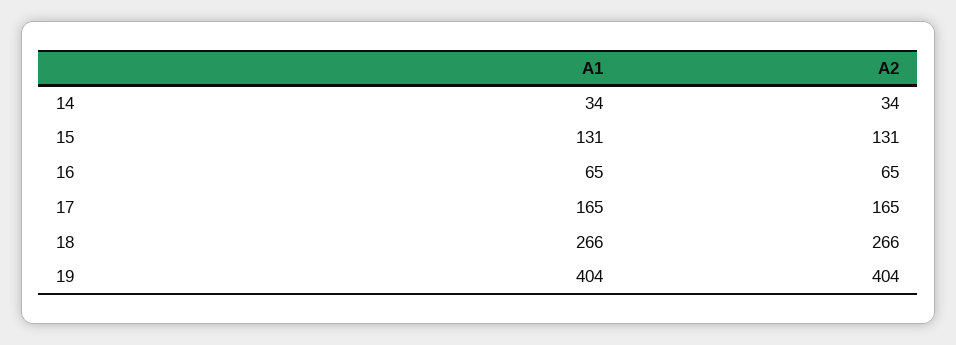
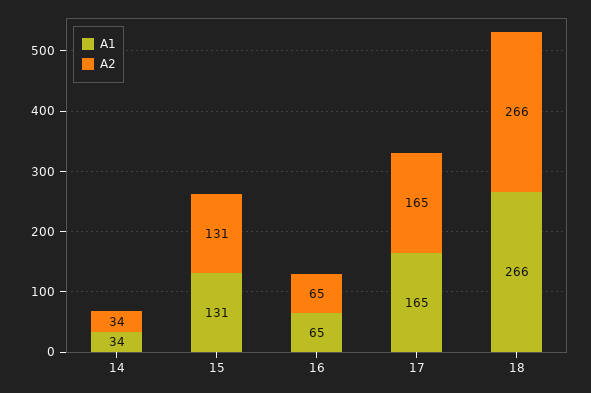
  {
    "A1": {
      "14": 34,
      "15": 131,
      "16": 65,
      "17": 165,
-     "18": 266,
+     "18": 266
-     "19": 404
    },
    "A2": {
      "14": 34,
      "15": 131,
      "16": 65,
      "17": 165,
-     "18": 266,
+     "18": 266
-     "19": 404
    }
  }

